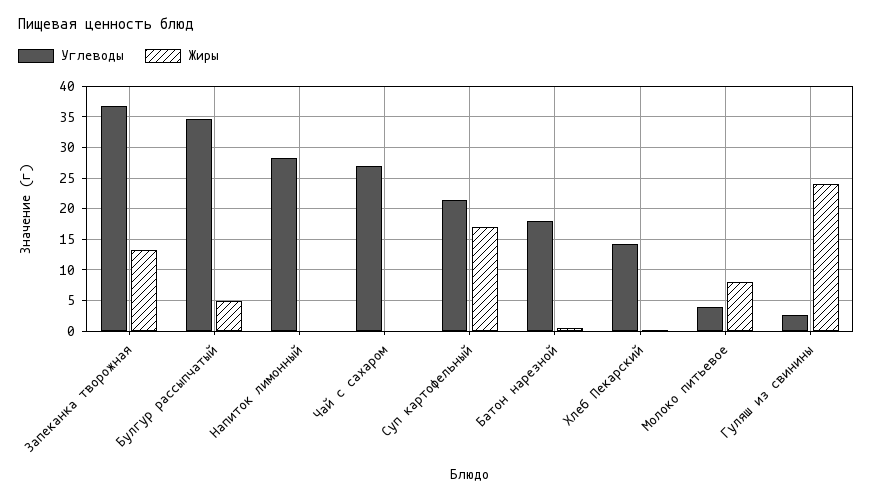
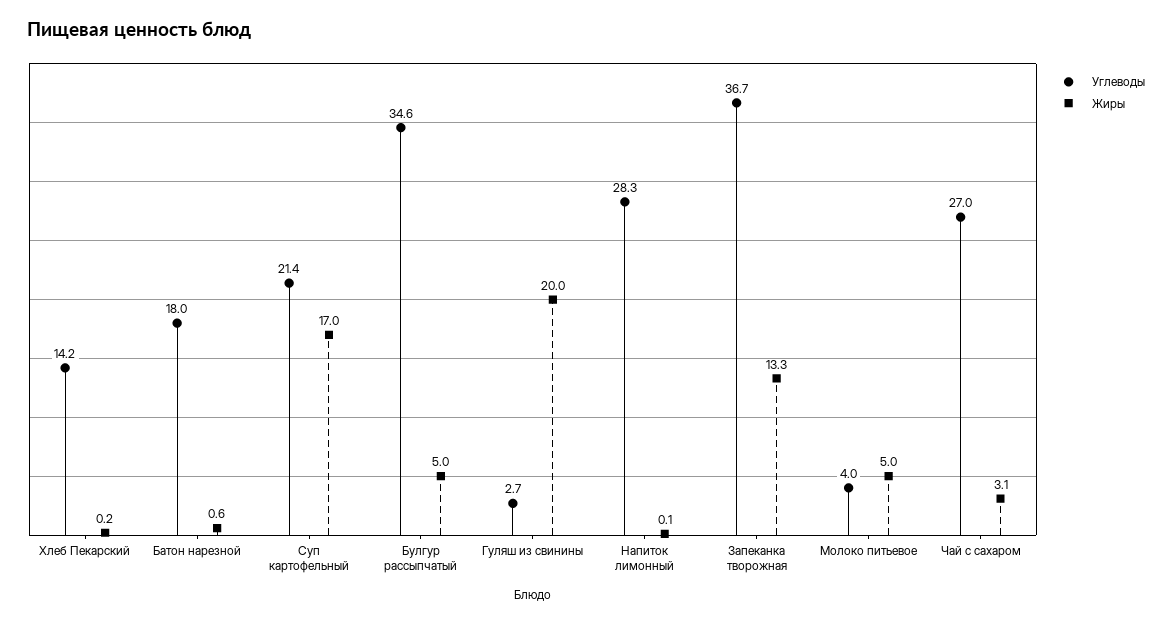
  {
    "Углеводы": {
      "Запеканка творожная": 36.7,
      "Булгур рассыпчатый": 34.6,
      "Напиток лимонный": 28.3,
      "Чай с сахаром": 27,
      "Суп картофельный": 21.4,
      "Батон нарезной": 18,
      "Хлеб Пекарский": 14.2,
      "Молоко питьевое": 4,
      "Гуляш из свинины": 2.7
    },
    "Жиры": {
      "Запеканка творожная": 13.3,
      "Булгур рассыпчатый": 5,
      "Напиток лимонный": 0.1,
-     "Чай с сахаром": 0,
+     "Чай с сахаром": 3.1,
      "Суп картофельный": 17,
      "Батон нарезной": 0.6,
      "Хлеб Пекарский": 0.2,
-     "Молоко питьевое": 8,
+     "Молоко питьевое": 5,
-     "Гуляш из свинины": 24
+     "Гуляш из свинины": 20
    }
  }

